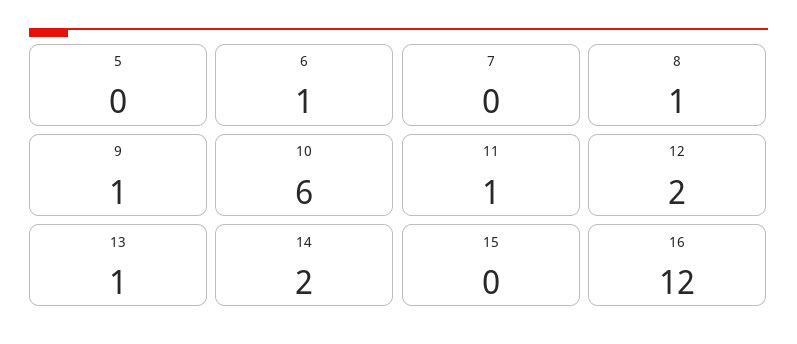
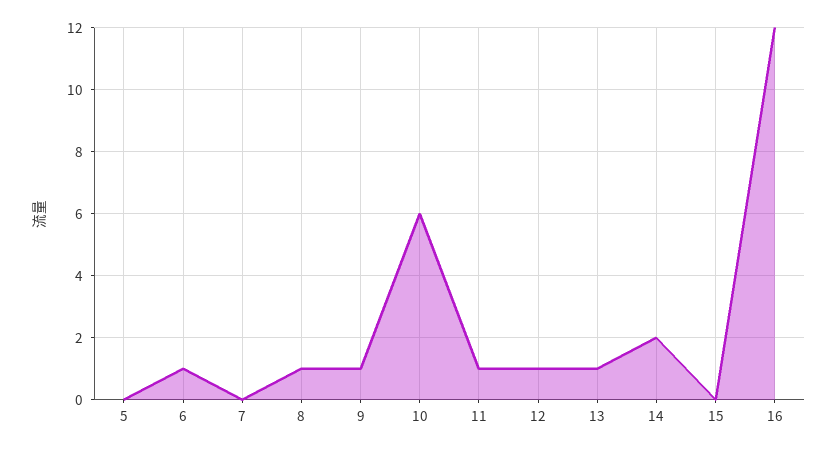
  {
    "5": 0,
    "6": 1,
    "7": 0,
    "8": 1,
    "9": 1,
    "10": 6,
    "11": 1,
-   "12": 2,
+   "12": 1,
    "13": 1,
    "14": 2,
    "15": 0,
    "16": 12
  }

